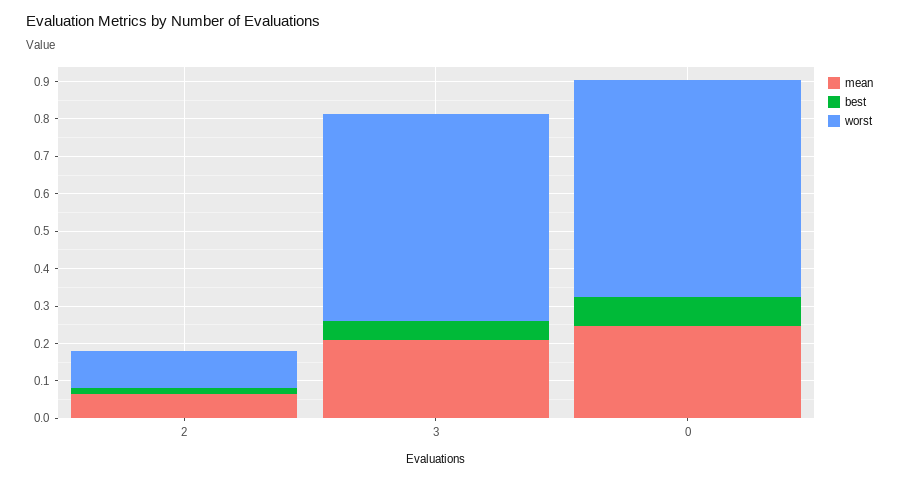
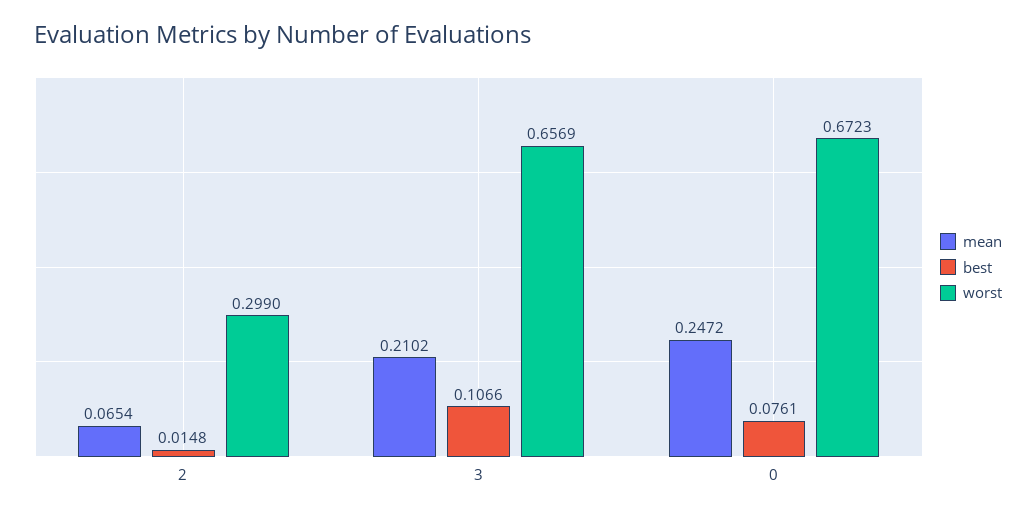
  {
    "mean": {
      "2": 0.0654,
      "3": 0.2102,
      "0": 0.2472
    },
    "best": {
      "2": 0.0148,
-     "3": 0.05,
+     "3": 0.1066,
      "0": 0.0761
    },
    "worst": {
-     "2": 0.1,
+     "2": 0.299,
-     "3": 0.55,
+     "3": 0.6569,
-     "0": 0.575
+     "0": 0.6723
    }
  }

